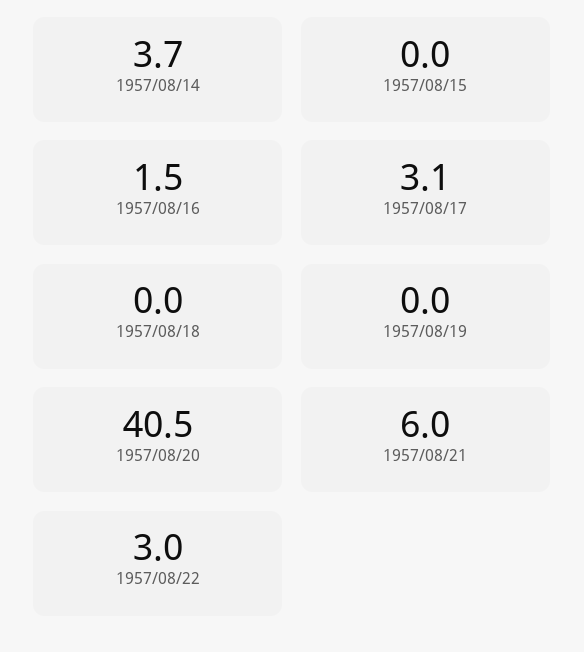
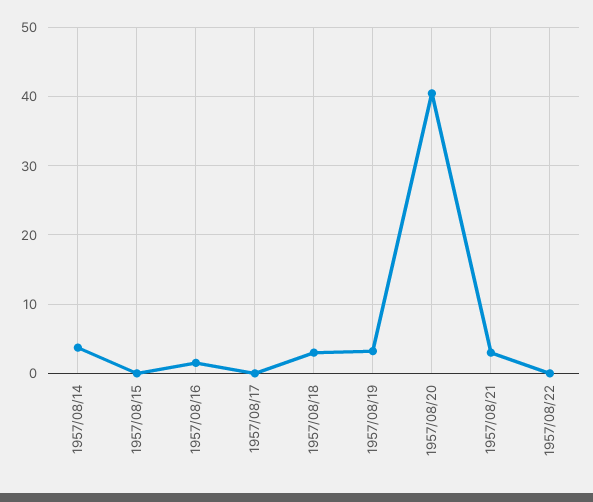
  {
    "1957/08/14": 3.7,
    "1957/08/15": 0,
    "1957/08/16": 1.5,
-   "1957/08/17": 3.1,
+   "1957/08/17": 0,
-   "1957/08/18": 0,
+   "1957/08/18": 3,
-   "1957/08/19": 0,
+   "1957/08/19": 3,
    "1957/08/20": 40.5,
-   "1957/08/21": 6,
+   "1957/08/21": 3,
-   "1957/08/22": 3
+   "1957/08/22": 0
  }

